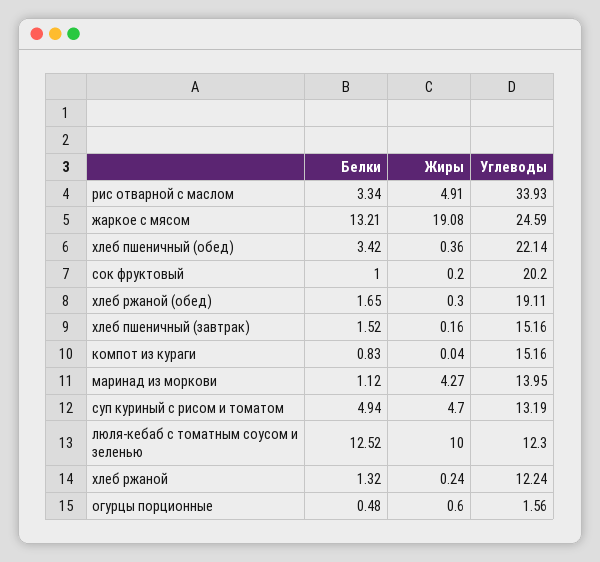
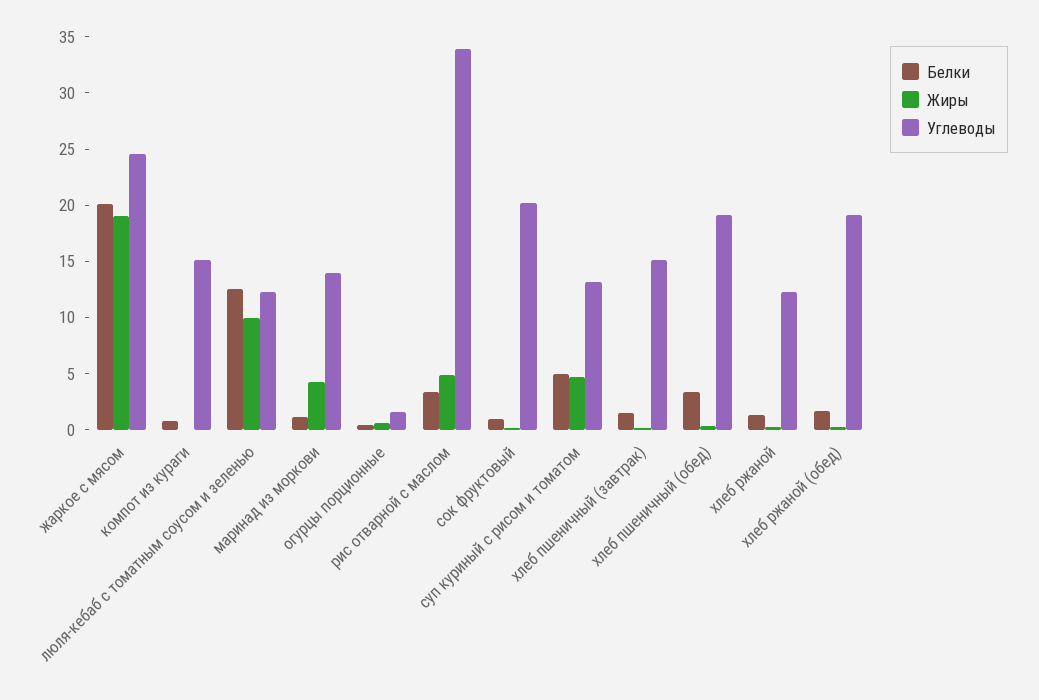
  {
    "Белки": {
      "рис отварной с маслом": 3.34,
-     "жаркое с мясом": 13.21,
+     "жаркое с мясом": 20,
      "хлеб пшеничный (обед)": 3.42,
      "сок фруктовый": 1,
      "хлеб ржаной (обед)": 1.65,
      "хлеб пшеничный (завтрак)": 1.52,
      "компот из кураги": 0.83,
      "маринад из моркови": 1.12,
      "суп куриный с рисом и томатом": 4.94,
      "люля-кебаб с томатным соусом и зеленью": 12.52,
      "хлеб ржаной": 1.32,
      "огурцы порционные": 0.48
    },
    "Жиры": {
      "рис отварной с маслом": 4.91,
      "жаркое с мясом": 19.08,
      "хлеб пшеничный (обед)": 0.36,
      "сок фруктовый": 0.2,
      "хлеб ржаной (обед)": 0.3,
      "хлеб пшеничный (завтрак)": 0.16,
      "компот из кураги": 0.04,
      "маринад из моркови": 4.27,
      "суп куриный с рисом и томатом": 4.7,
      "люля-кебаб с томатным соусом и зеленью": 10,
      "хлеб ржаной": 0.24,
      "огурцы порционные": 0.6
    },
    "Углеводы": {
      "рис отварной с маслом": 33.93,
      "жаркое с мясом": 24.59,
-     "хлеб пшеничный (обед)": 22.14,
+     "хлеб пшеничный (обед)": 19,
      "сок фруктовый": 20.2,
      "хлеб ржаной (обед)": 19.11,
      "хлеб пшеничный (завтрак)": 15.16,
      "компот из кураги": 15.16,
      "маринад из моркови": 13.95,
      "суп куриный с рисом и томатом": 13.19,
      "люля-кебаб с томатным соусом и зеленью": 12.3,
      "хлеб ржаной": 12.24,
      "огурцы порционные": 1.56
    }
  }

